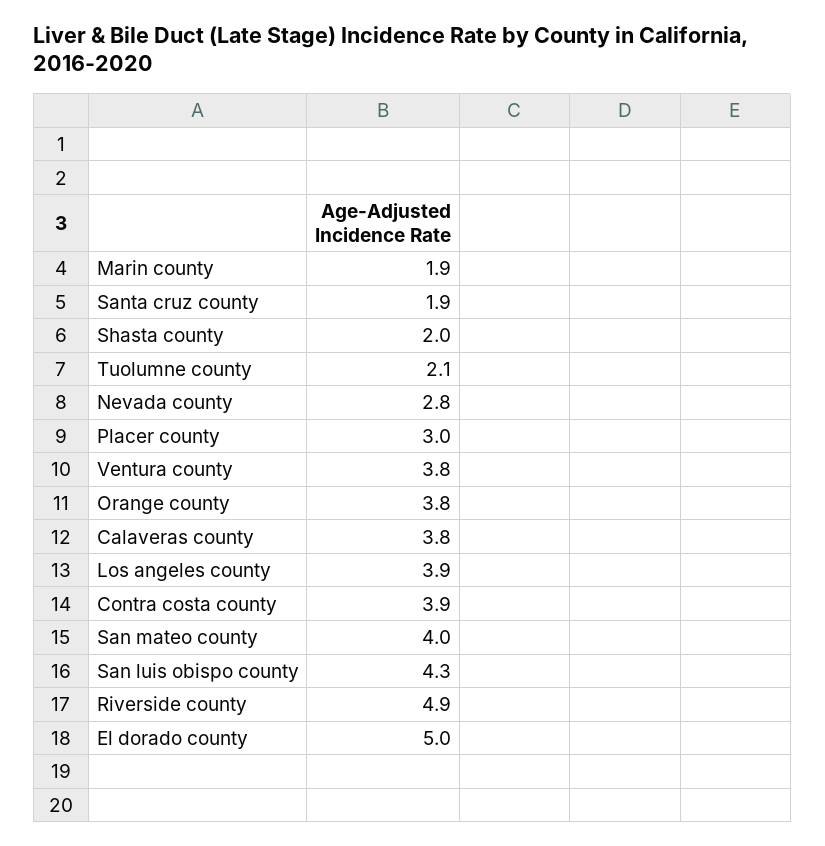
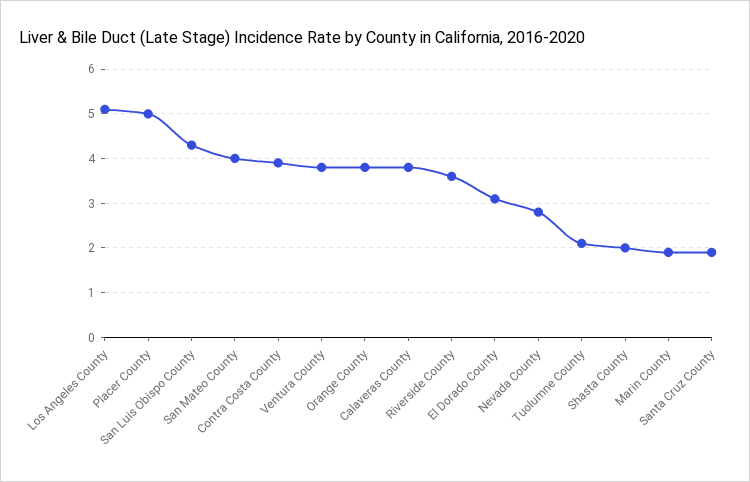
  {
    "Marin county": 1.9,
    "Santa cruz county": 1.9,
    "Shasta county": 2,
    "Tuolumne county": 2.1,
    "Nevada county": 2.8,
-   "Placer county": 3,
+   "Placer county": 5,
    "Ventura county": 3.8,
    "Orange county": 3.8,
    "Calaveras county": 3.8,
-   "Los angeles county": 3.9,
+   "Los angeles county": 5,
    "Contra costa county": 3.9,
    "San mateo county": 4,
    "San luis obispo county": 4.3,
-   "Riverside county": 4.9,
+   "Riverside county": 3.5,
-   "El dorado county": 5
+   "El dorado county": 3
  }

